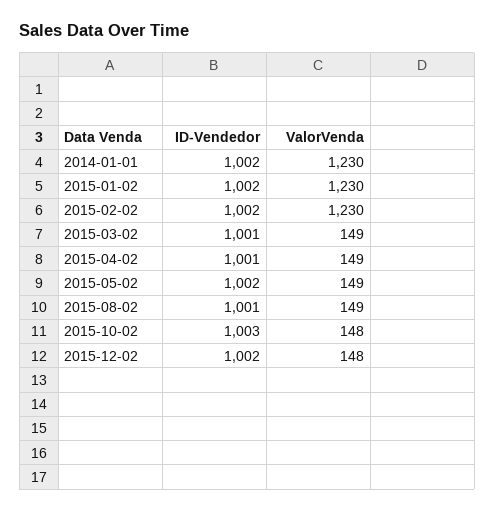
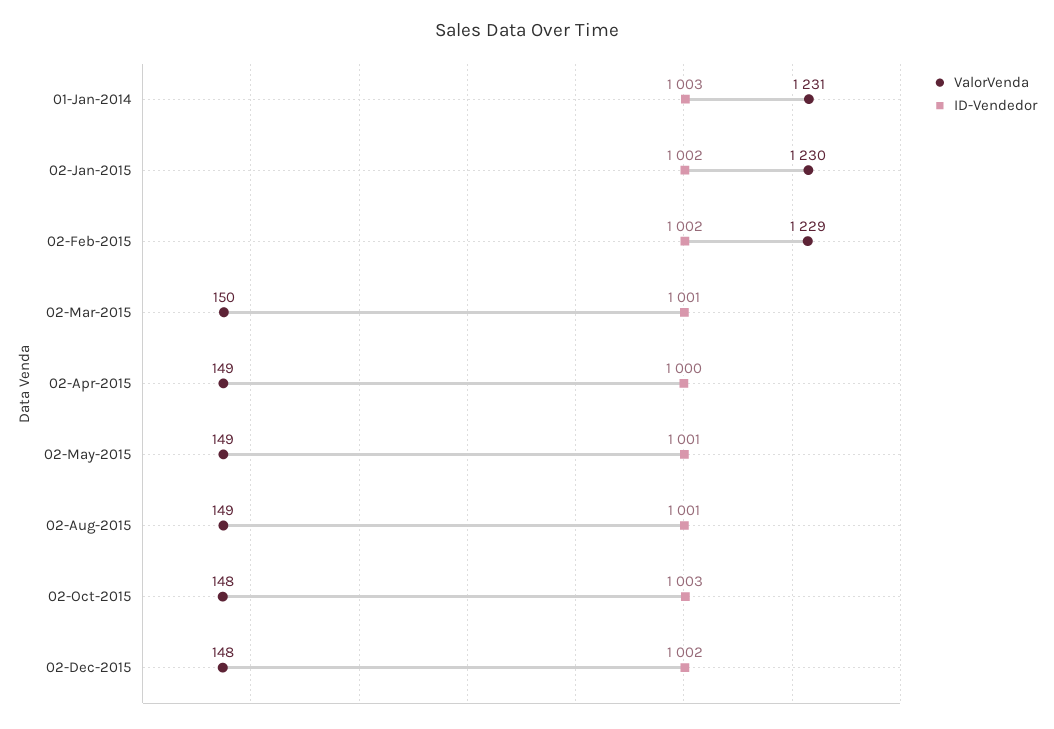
  {
    "ID-Vendedor": {
-     "2014-01-01": 1002,
+     "2014-01-01": 1003,
      "2015-01-02": 1002,
      "2015-02-02": 1002,
      "2015-03-02": 1001,
-     "2015-04-02": 1001,
+     "2015-04-02": 1000,
-     "2015-05-02": 1002,
+     "2015-05-02": 1001,
      "2015-08-02": 1001,
      "2015-10-02": 1003,
      "2015-12-02": 1002
    },
    "ValorVenda": {
-     "2014-01-01": 1230,
+     "2014-01-01": 1231,
      "2015-01-02": 1230,
-     "2015-02-02": 1230,
+     "2015-02-02": 1229,
-     "2015-03-02": 149,
+     "2015-03-02": 150,
      "2015-04-02": 149,
      "2015-05-02": 149,
      "2015-08-02": 149,
      "2015-10-02": 148,
      "2015-12-02": 148
    }
  }

